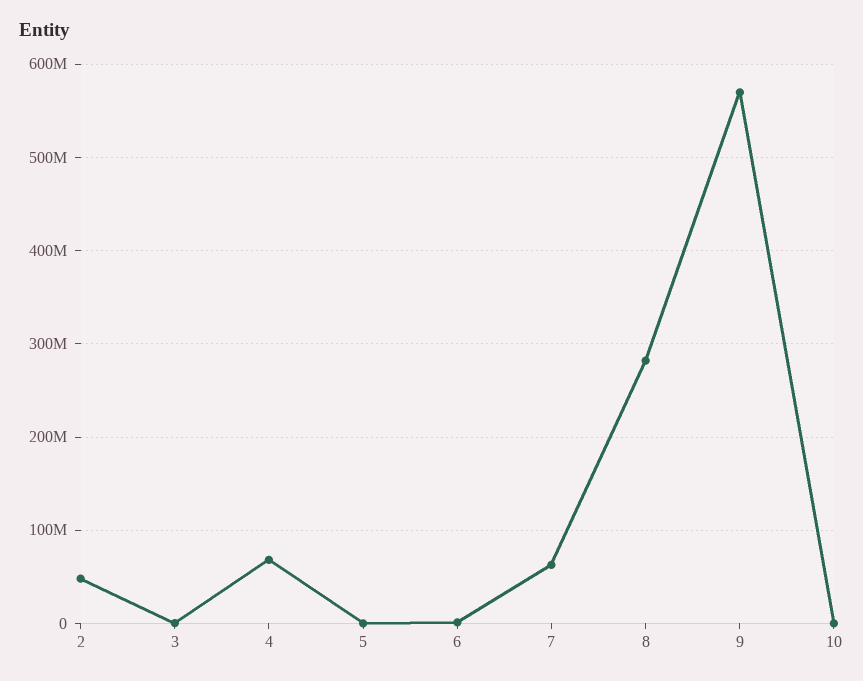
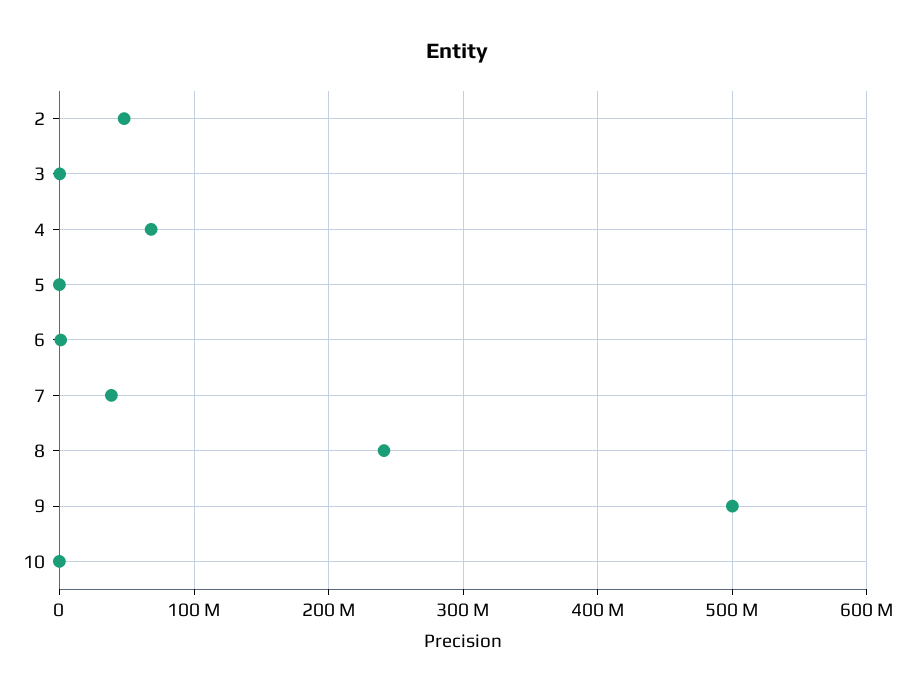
  {
    "2": 50000000,
    "3": 0,
    "4": 70000000,
    "5": 0,
    "6": 0,
-   "7": 60000000,
+   "7": 40000000,
-   "8": 280000000,
+   "8": 240000000,
-   "9": 570000000,
+   "9": 500000000,
    "10": 0
  }

